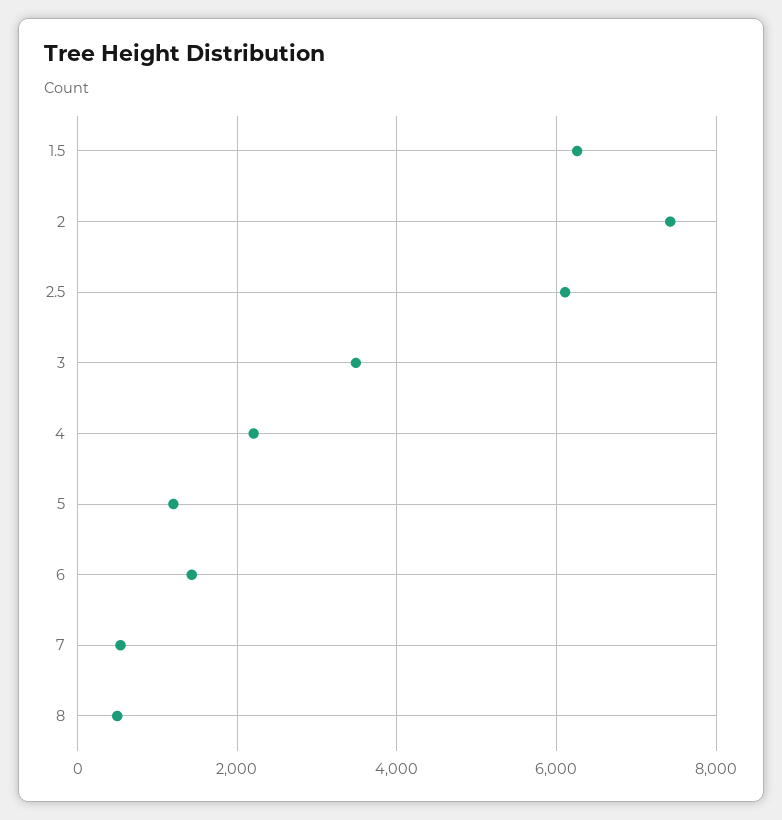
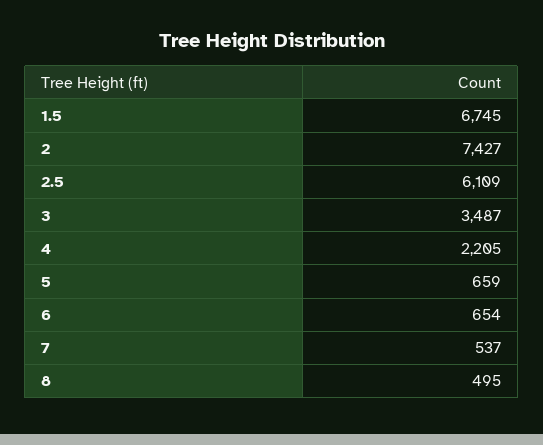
  {
-   "1.5": 6200,
+   "1.5": 6745,
    "2": 7427,
    "2.5": 6109,
    "3": 3487,
    "4": 2205,
-   "5": 1200,
+   "5": 659,
-   "6": 1400,
+   "6": 654,
    "7": 537,
    "8": 495
  }

